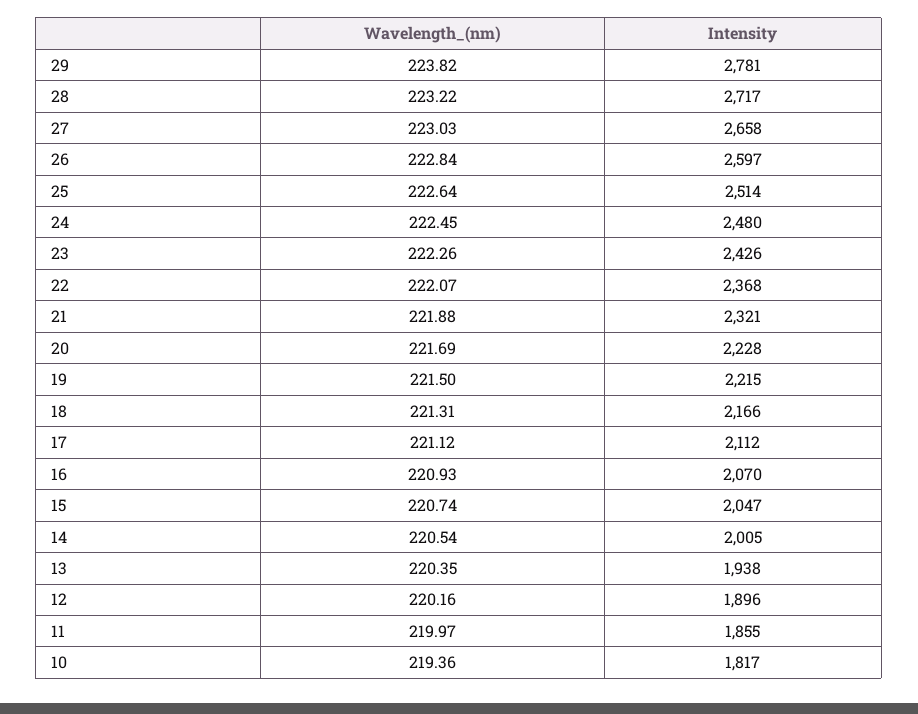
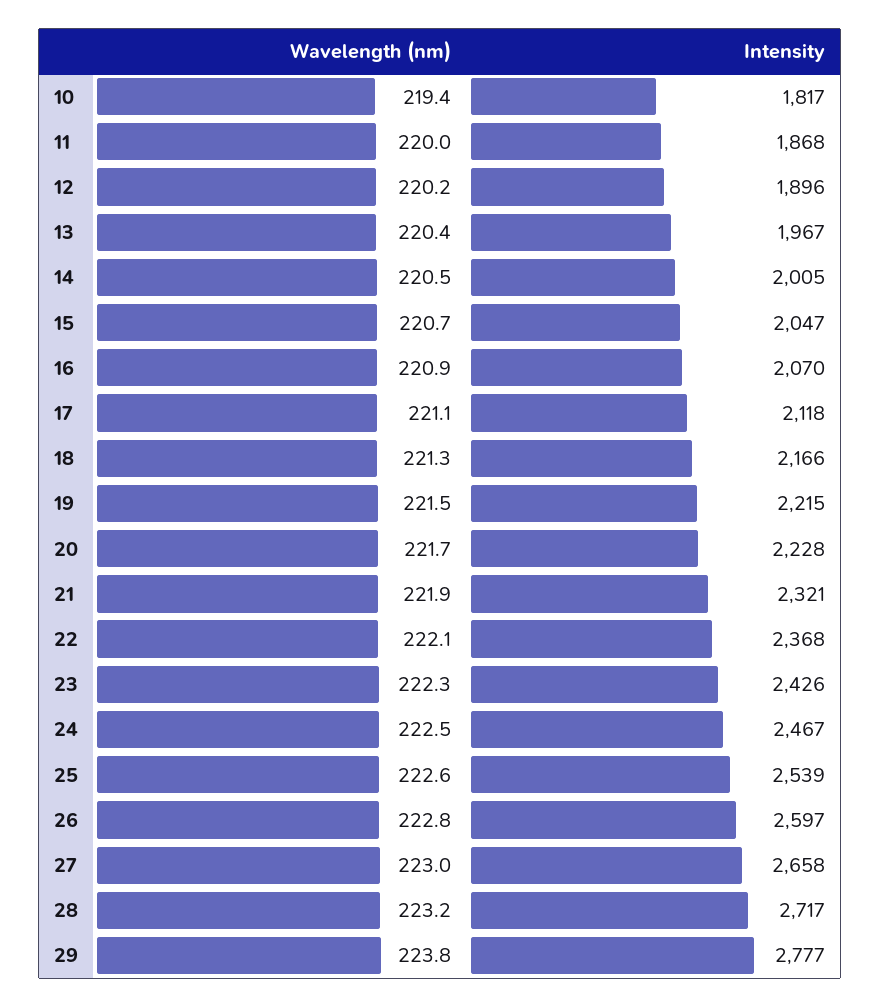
  {
    "Wavelength_(nm)": {
      "29": 223.82,
      "28": 223.22,
      "27": 223.03,
      "26": 222.84,
      "25": 222.64,
      "24": 222.45,
      "23": 222.26,
      "22": 222.07,
      "21": 221.88,
      "20": 221.69,
      "19": 221.5,
      "18": 221.31,
      "17": 221.12,
      "16": 220.93,
      "15": 220.74,
      "14": 220.54,
      "13": 220.35,
      "12": 220.16,
      "11": 219.97,
      "10": 219.36
    },
    "Intensity": {
-     "29": 2781,
+     "29": 2777,
      "28": 2717,
      "27": 2658,
      "26": 2597,
-     "25": 2514,
+     "25": 2539,
-     "24": 2480,
+     "24": 2467,
      "23": 2426,
      "22": 2368,
      "21": 2321,
      "20": 2228,
      "19": 2215,
      "18": 2166,
-     "17": 2112,
+     "17": 2118,
      "16": 2070,
      "15": 2047,
      "14": 2005,
-     "13": 1938,
+     "13": 1967,
      "12": 1896,
-     "11": 1855,
+     "11": 1868,
      "10": 1817
    }
  }

